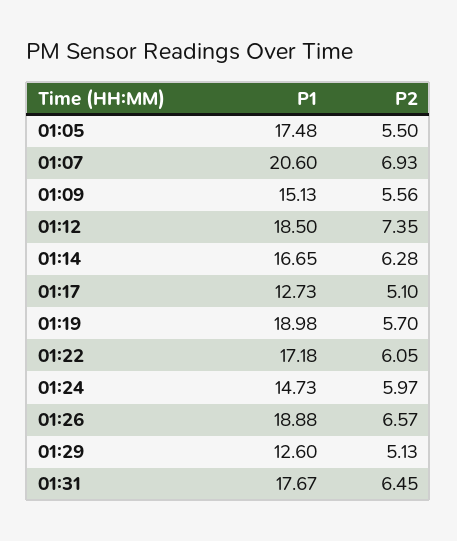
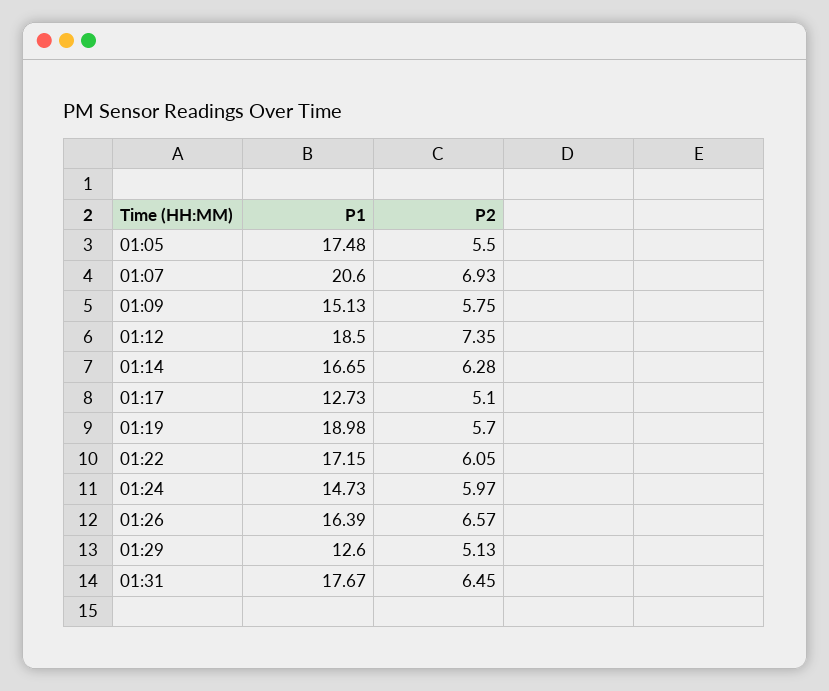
  {
    "P1": {
      "01:05": 17.48,
      "01:07": 20.6,
      "01:09": 15.13,
      "01:12": 18.5,
      "01:14": 16.65,
      "01:17": 12.73,
      "01:19": 18.98,
-     "01:22": 17.18,
+     "01:22": 17.15,
      "01:24": 14.73,
-     "01:26": 18.88,
+     "01:26": 16.39,
      "01:29": 12.6,
      "01:31": 17.67
    },
    "P2": {
      "01:05": 5.5,
      "01:07": 6.93,
-     "01:09": 5.56,
+     "01:09": 5.75,
      "01:12": 7.35,
      "01:14": 6.28,
      "01:17": 5.1,
      "01:19": 5.7,
      "01:22": 6.05,
      "01:24": 5.97,
      "01:26": 6.57,
      "01:29": 5.13,
      "01:31": 6.45
    }
  }

